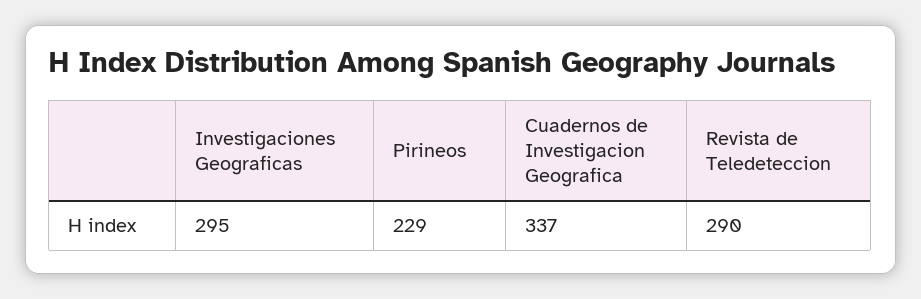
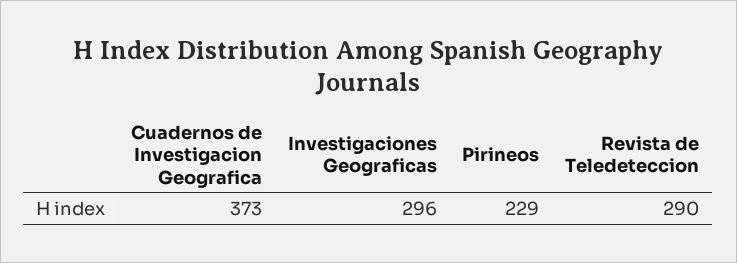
  {
-   "Investigaciones Geograficas": 295,
+   "Investigaciones Geograficas": 296,
    "Pirineos": 229,
-   "Cuadernos de Investigacion Geografica": 337,
+   "Cuadernos de Investigacion Geografica": 373,
    "Revista de Teledeteccion": 290
  }

